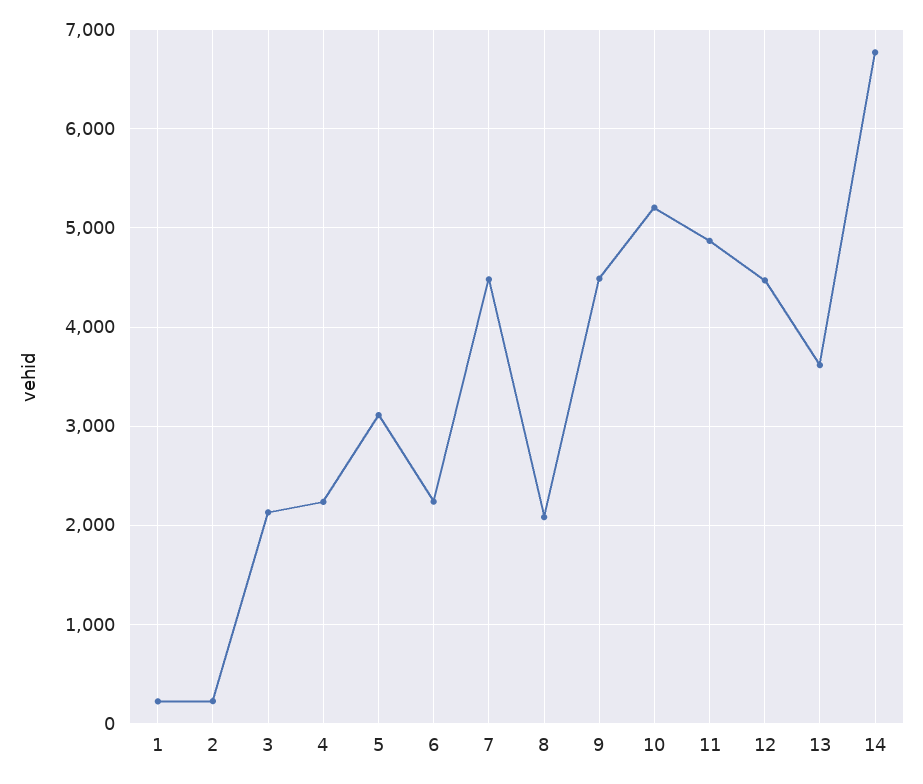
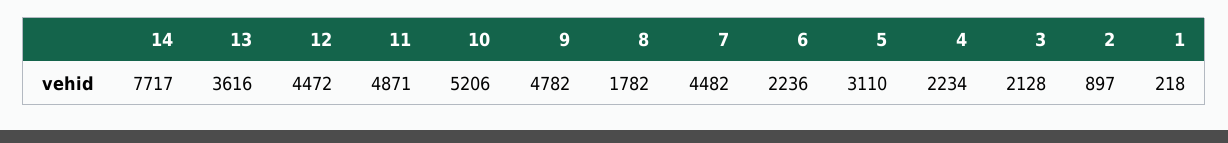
  {
    "1": 218,
-   "2": 200,
+   "2": 897,
    "3": 2128,
    "4": 2234,
    "5": 3110,
    "6": 2236,
    "7": 4482,
-   "8": 2100,
+   "8": 1782,
-   "9": 4500,
+   "9": 4782,
    "10": 5206,
    "11": 4871,
    "12": 4472,
    "13": 3616,
-   "14": 6800
+   "14": 7717
  }

